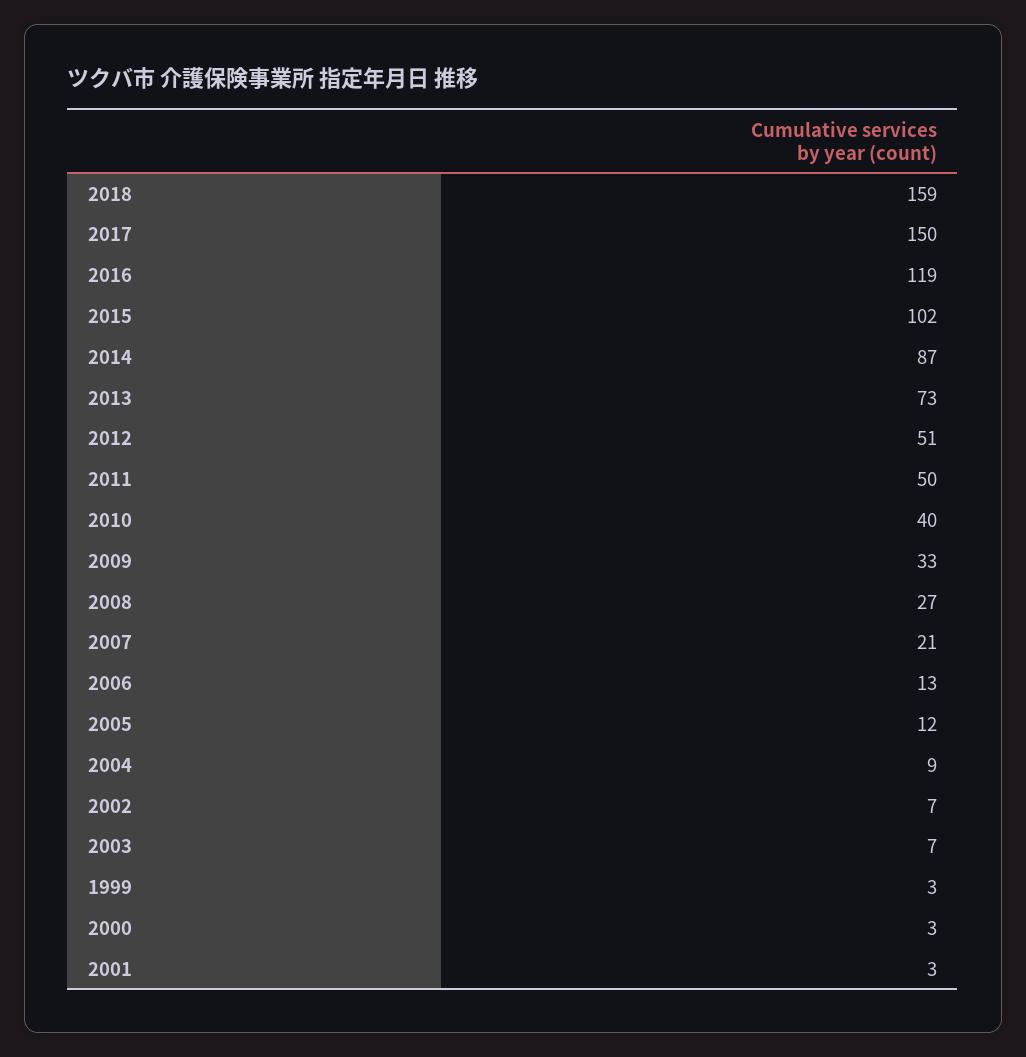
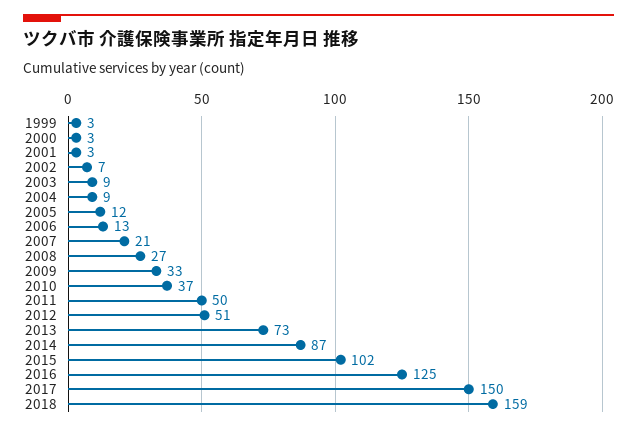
  {
    "2018": 159,
    "2017": 150,
-   "2016": 119,
+   "2016": 125,
    "2015": 102,
    "2014": 87,
    "2013": 73,
    "2012": 51,
    "2011": 50,
-   "2010": 40,
+   "2010": 37,
    "2009": 33,
    "2008": 27,
    "2007": 21,
    "2006": 13,
    "2005": 12,
    "2004": 9,
    "2002": 7,
-   "2003": 7,
+   "2003": 9,
    "1999": 3,
    "2000": 3,
    "2001": 3
  }

